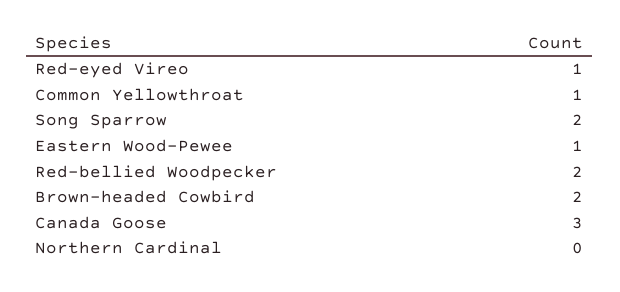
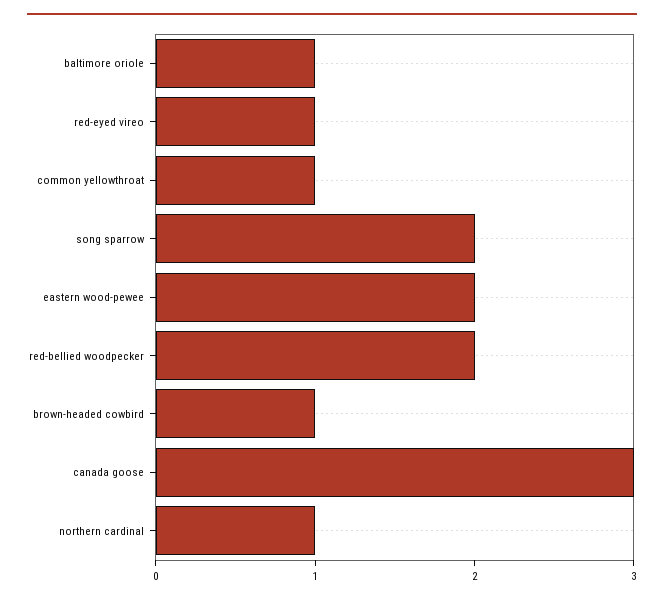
  {
    "Red-eyed Vireo": 1,
    "Common Yellowthroat": 1,
    "Song Sparrow": 2,
-   "Eastern Wood-Pewee": 1,
+   "Eastern Wood-Pewee": 2,
    "Red-bellied Woodpecker": 2,
-   "Brown-headed Cowbird": 2,
+   "Brown-headed Cowbird": 1,
    "Canada Goose": 3,
-   "Northern Cardinal": 0
+   "Northern Cardinal": 1,
+   "baltimore oriole": 1
  }

